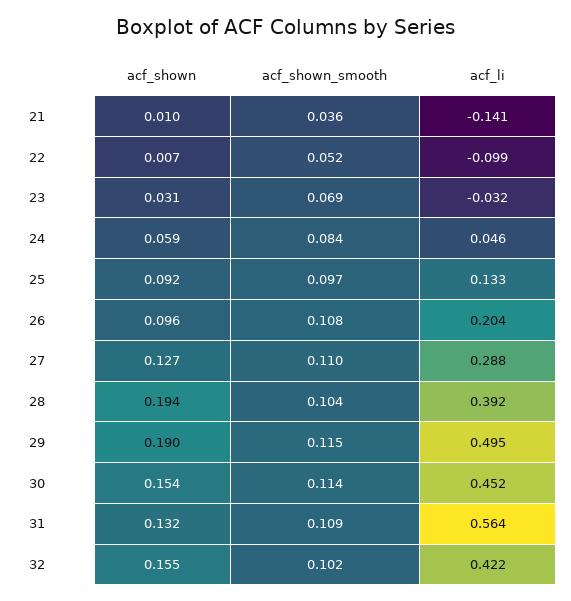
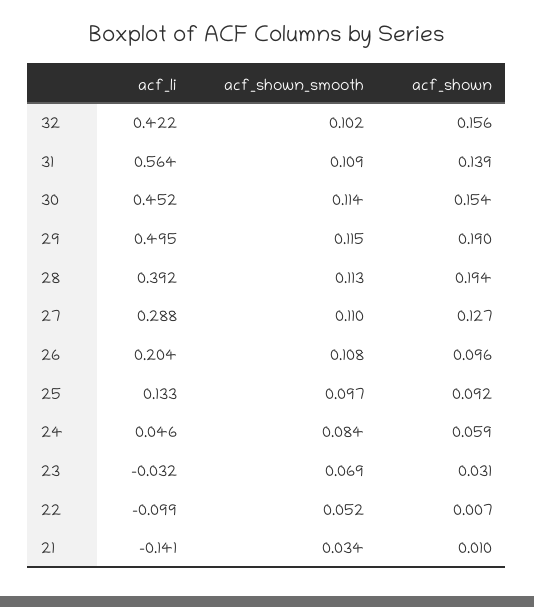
  {
    "acf_shown": {
      "21": 0.01,
      "22": 0.007,
      "23": 0.031,
      "24": 0.059,
      "25": 0.092,
      "26": 0.096,
      "27": 0.127,
      "28": 0.194,
      "29": 0.19,
      "30": 0.154,
-     "31": 0.132,
+     "31": 0.139,
-     "32": 0.155
+     "32": 0.156
    },
    "acf_shown_smooth": {
-     "21": 0.036,
+     "21": 0.034,
      "22": 0.052,
      "23": 0.069,
      "24": 0.084,
      "25": 0.097,
      "26": 0.108,
      "27": 0.11,
-     "28": 0.104,
+     "28": 0.113,
      "29": 0.115,
      "30": 0.114,
      "31": 0.109,
      "32": 0.102
    },
    "acf_li": {
      "21": -0.141,
      "22": -0.099,
      "23": -0.032,
      "24": 0.046,
      "25": 0.133,
      "26": 0.204,
      "27": 0.288,
      "28": 0.392,
      "29": 0.495,
      "30": 0.452,
      "31": 0.564,
      "32": 0.422
    }
  }

